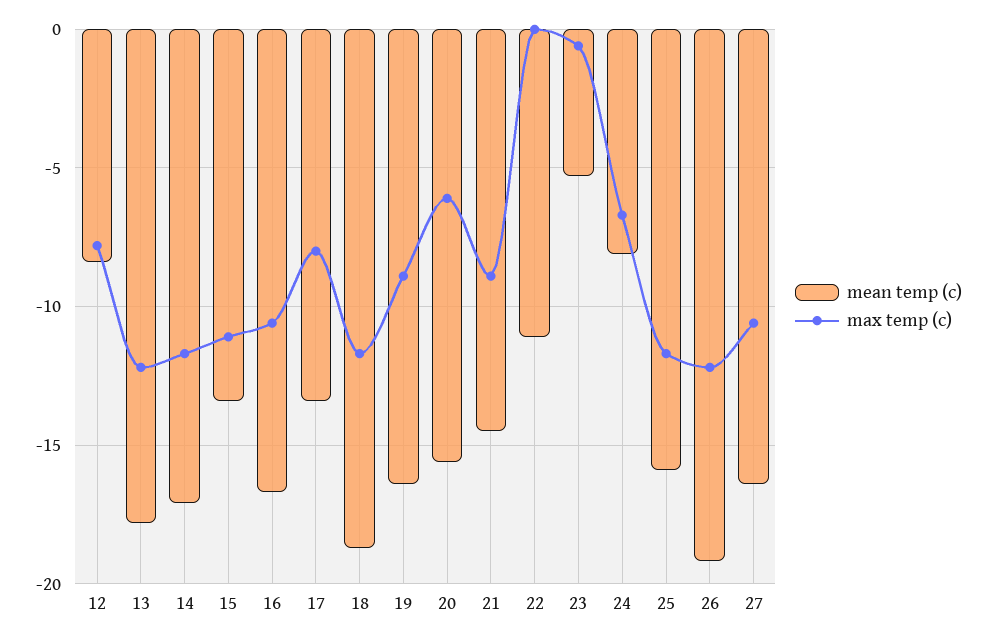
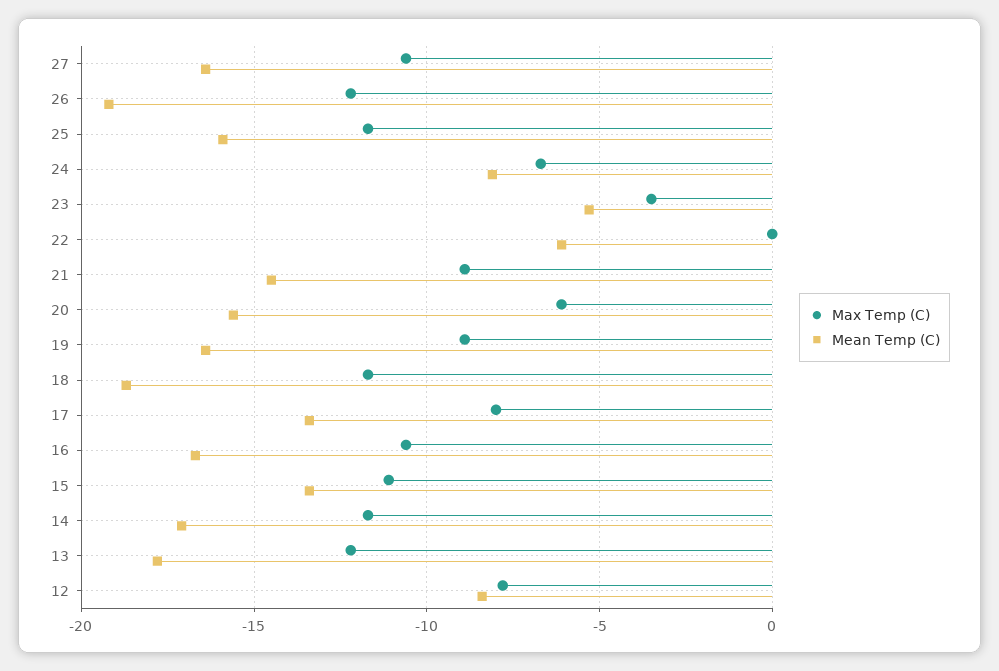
  {
    "mean temp (c)": {
      "12": -8.5,
      "13": -18,
      "14": -17,
      "15": -13.5,
      "16": -16.5,
      "17": -13.5,
      "18": -18.5,
      "19": -16.5,
      "20": -15.5,
      "21": -14.5,
-     "22": -11,
+     "22": -6,
      "23": -5.5,
      "24": -8,
      "25": -16,
      "26": -19,
      "27": -16.5
    },
    "max temp (c)": {
      "12": -8,
      "13": -12,
      "14": -11.5,
      "15": -11,
      "16": -10.5,
      "17": -8,
      "18": -11.5,
      "19": -9,
      "20": -6,
      "21": -9,
      "22": 0,
-     "23": -0.5,
+     "23": -3.5,
      "24": -6.5,
      "25": -11.5,
      "26": -12,
      "27": -10.5
    }
  }

